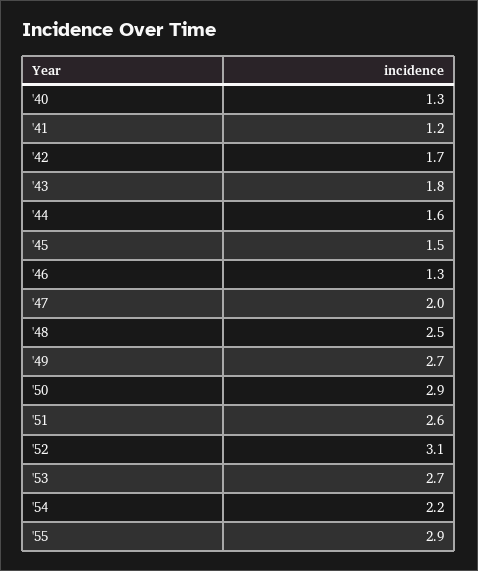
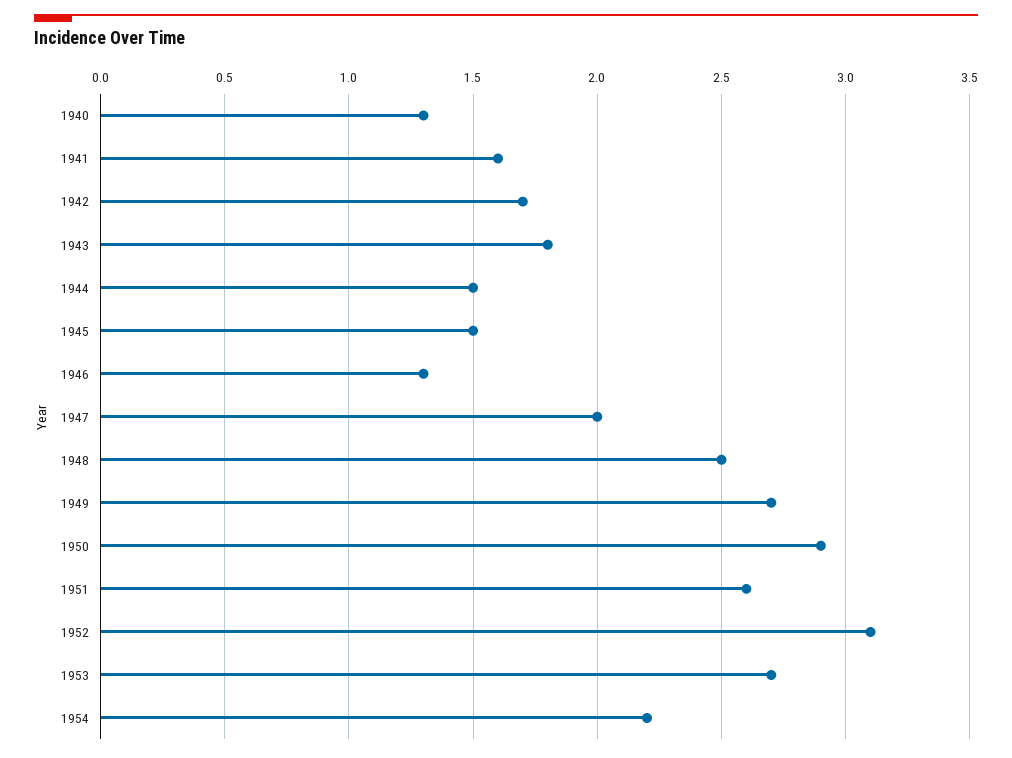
  {
    "'40": 1.3,
-   "'41": 1.2,
+   "'41": 1.6,
    "'42": 1.7,
    "'43": 1.8,
-   "'44": 1.6,
+   "'44": 1.5,
    "'45": 1.5,
    "'46": 1.3,
    "'47": 2,
    "'48": 2.5,
    "'49": 2.7,
    "'50": 2.9,
    "'51": 2.6,
    "'52": 3.1,
    "'53": 2.7,
-   "'54": 2.2,
+   "'54": 2.2
-   "'55": 2.9
  }

